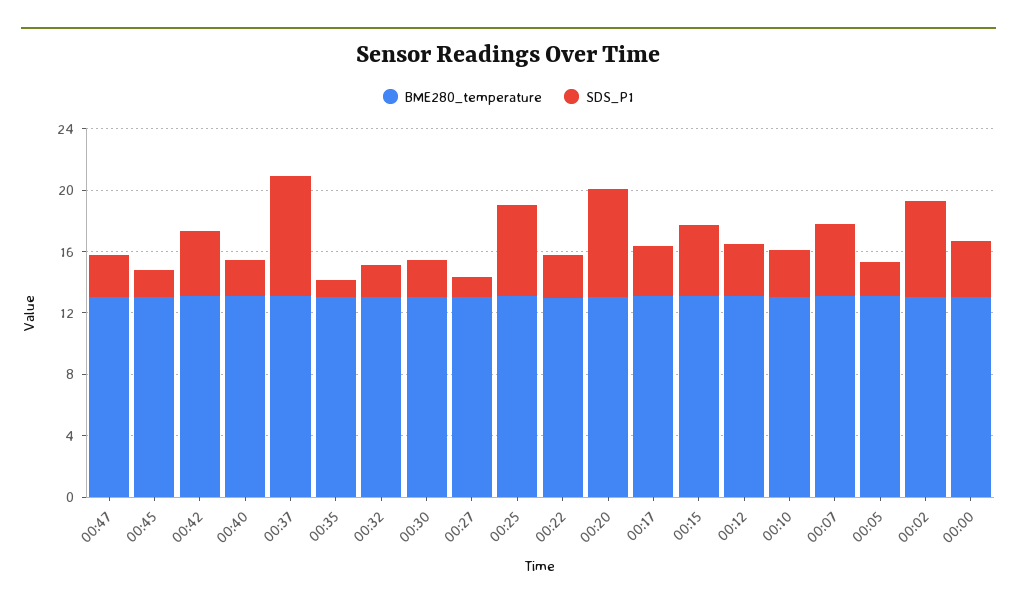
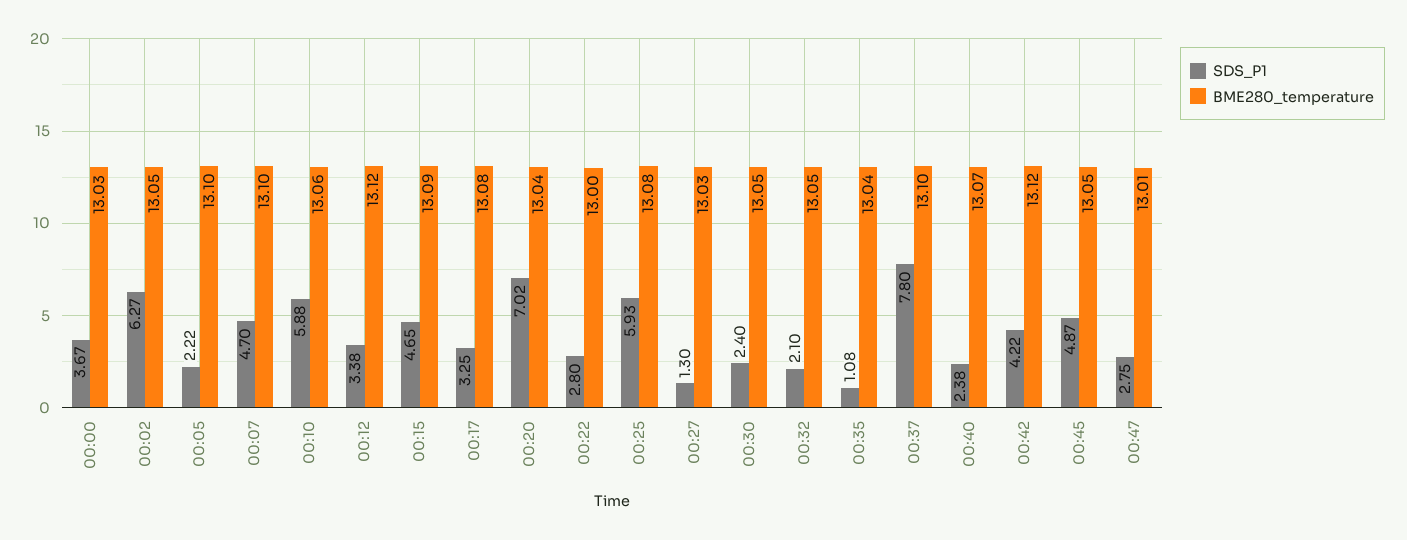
  {
    "BME280_temperature": {
      "00:47": 13.01,
      "00:45": 13.05,
      "00:42": 13.12,
      "00:40": 13.07,
      "00:37": 13.1,
      "00:35": 13.04,
      "00:32": 13.05,
      "00:30": 13.05,
      "00:27": 13.03,
      "00:25": 13.08,
      "00:22": 13,
      "00:20": 13.04,
      "00:17": 13.08,
      "00:15": 13.09,
      "00:12": 13.12,
      "00:10": 13.06,
      "00:07": 13.1,
      "00:05": 13.1,
      "00:02": 13.05,
      "00:00": 13.03
    },
    "SDS_P1": {
      "00:47": 2.75,
-     "00:45": 2,
+     "00:45": 4.87,
      "00:42": 4.22,
      "00:40": 2.38,
      "00:37": 7.8,
      "00:35": 1.08,
      "00:32": 2.1,
      "00:30": 2.4,
      "00:27": 1.3,
      "00:25": 5.93,
      "00:22": 2.8,
      "00:20": 7.02,
      "00:17": 3.25,
      "00:15": 4.65,
      "00:12": 3.38,
-     "00:10": 3,
+     "00:10": 5.88,
      "00:07": 4.7,
      "00:05": 2.22,
      "00:02": 6.27,
      "00:00": 3.67
    }
  }

